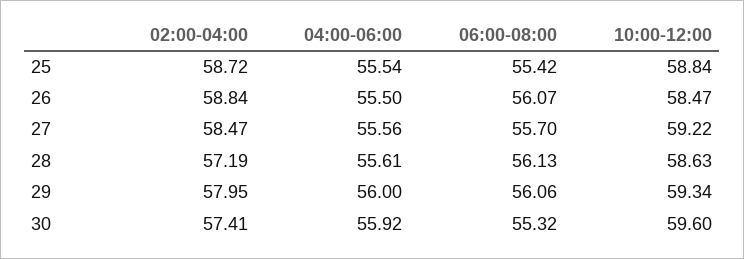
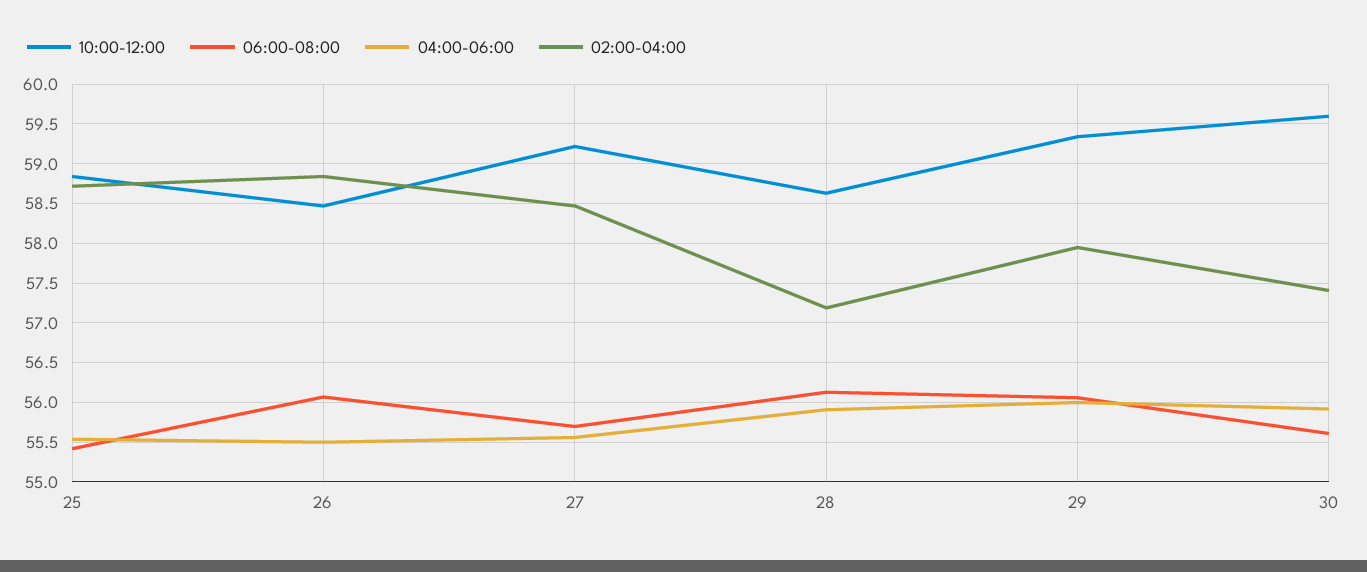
  {
    "02:00-04:00": {
      "25": 58.72,
      "26": 58.84,
      "27": 58.47,
      "28": 57.19,
      "29": 57.95,
      "30": 57.41
    },
    "04:00-06:00": {
      "25": 55.54,
      "26": 55.5,
      "27": 55.56,
-     "28": 55.61,
+     "28": 55.9,
      "29": 56,
      "30": 55.92
    },
    "06:00-08:00": {
      "25": 55.42,
      "26": 56.07,
      "27": 55.7,
      "28": 56.13,
      "29": 56.06,
-     "30": 55.32
+     "30": 55.6
    },
    "10:00-12:00": {
      "25": 58.84,
      "26": 58.47,
      "27": 59.22,
      "28": 58.63,
      "29": 59.34,
      "30": 59.6
    }
  }

